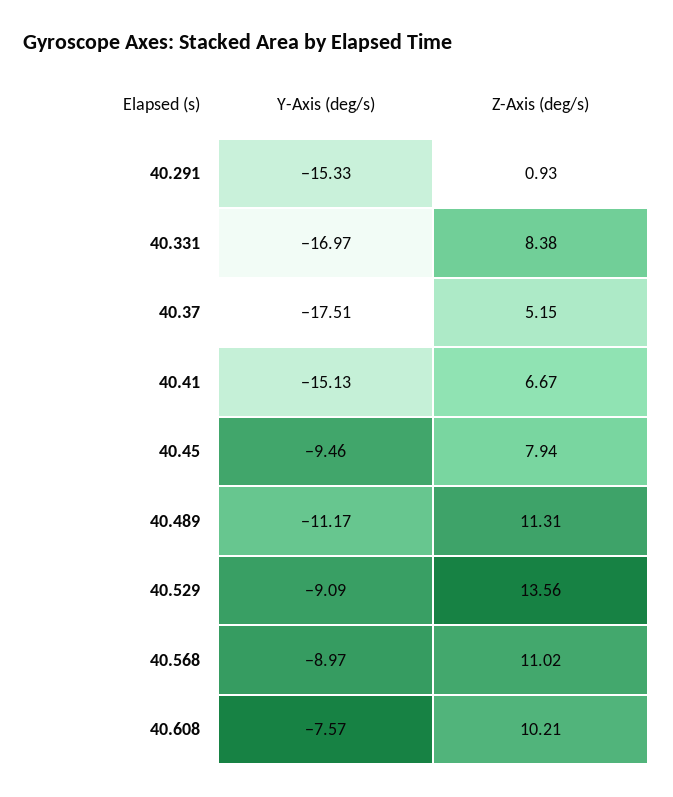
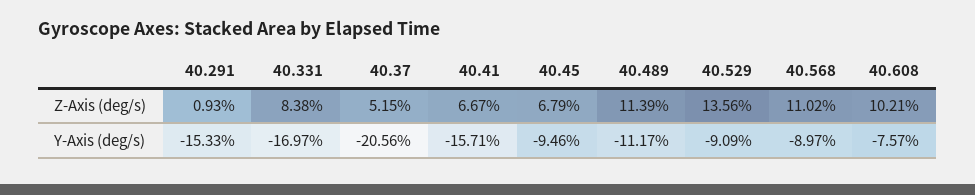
  {
    "Y-Axis (deg/s)": {
      "40.291": -15.33,
      "40.331": -16.97,
-     "40.37": -17.51,
+     "40.37": -20.56,
-     "40.41": -15.13,
+     "40.41": -15.71,
      "40.45": -9.46,
      "40.489": -11.17,
      "40.529": -9.09,
      "40.568": -8.97,
      "40.608": -7.57
    },
    "Z-Axis (deg/s)": {
      "40.291": 0.93,
      "40.331": 8.38,
      "40.37": 5.15,
      "40.41": 6.67,
-     "40.45": 7.94,
+     "40.45": 6.79,
-     "40.489": 11.31,
+     "40.489": 11.39,
      "40.529": 13.56,
      "40.568": 11.02,
      "40.608": 10.21
    }
  }

